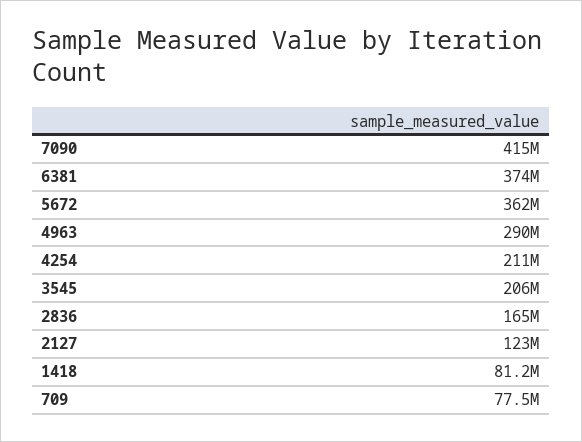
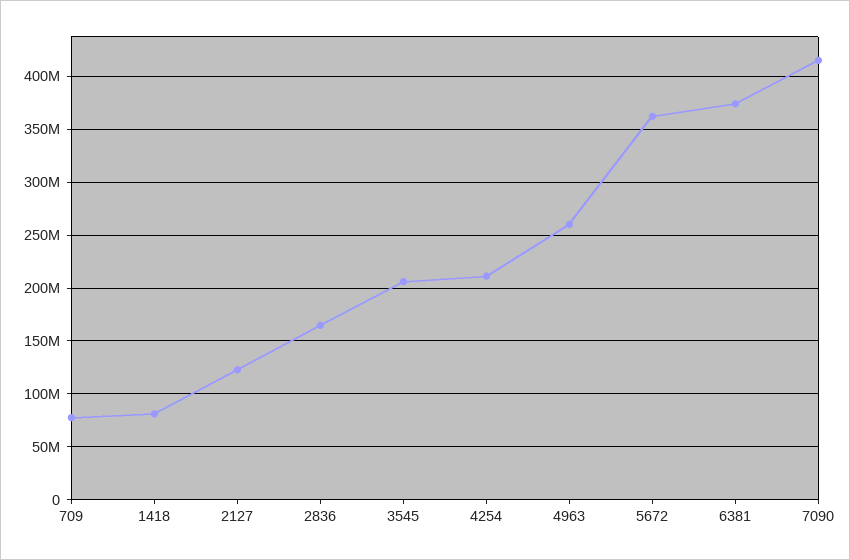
  {
    "7090": 415000000,
    "6381": 374000000,
    "5672": 362000000,
-   "4963": 290000000,
+   "4963": 260000000,
    "4254": 211000000,
    "3545": 206000000,
    "2836": 165000000,
    "2127": 123000000,
    "1418": 81200000,
    "709": 77500000
  }

